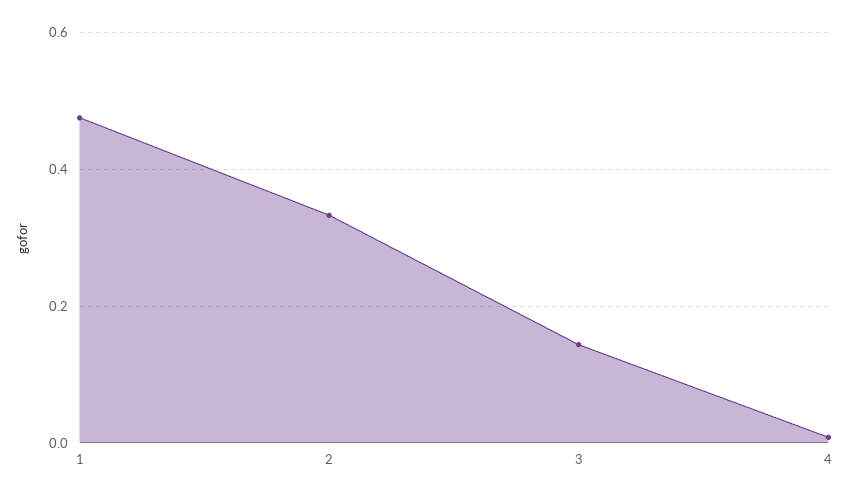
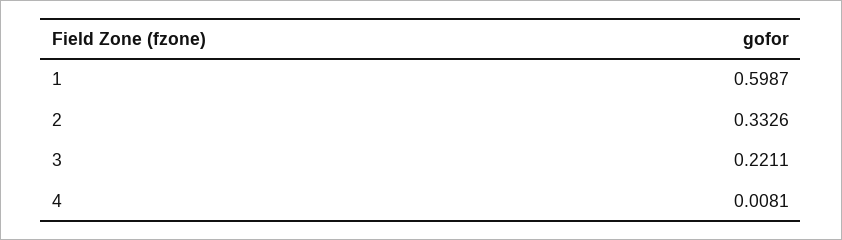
  {
-   "1": 0.48,
+   "1": 0.5987,
    "2": 0.3326,
-   "3": 0.14,
+   "3": 0.2211,
    "4": 0.0081
  }

